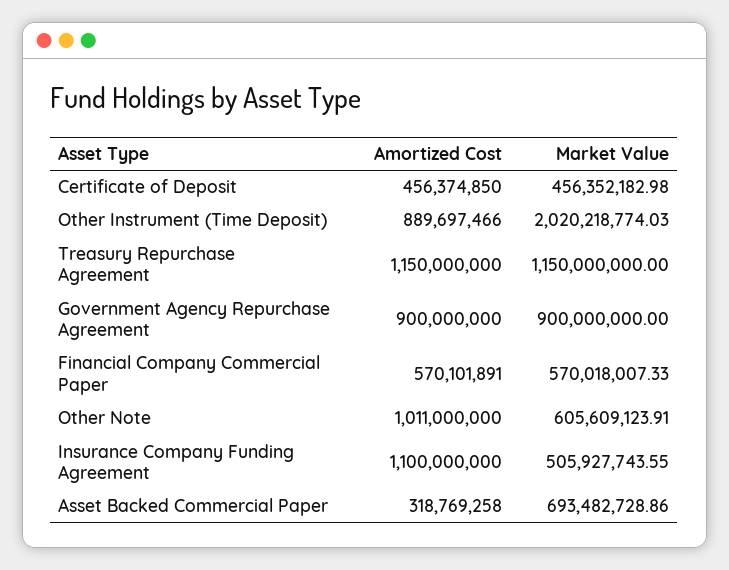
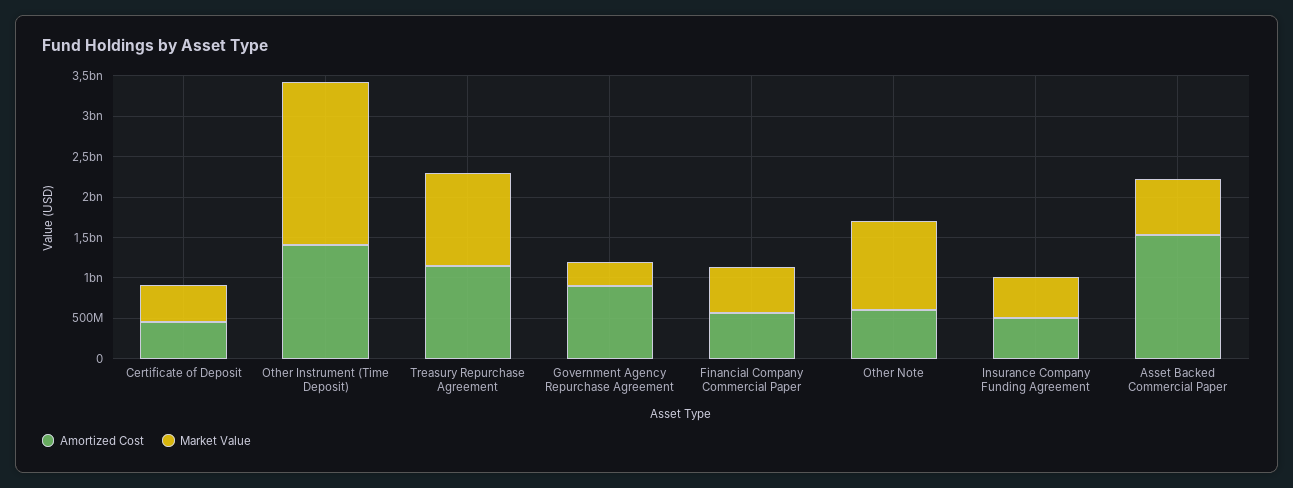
  {
    "Amortized Cost": {
      "Certificate of Deposit": 456374850,
-     "Other Instrument (Time Deposit)": 889697466,
+     "Other Instrument (Time Deposit)": 1400000000,
      "Treasury Repurchase Agreement": 1150000000,
      "Government Agency Repurchase Agreement": 900000000,
      "Financial Company Commercial Paper": 570101891,
-     "Other Note": 1011000000,
+     "Other Note": 600000000,
-     "Insurance Company Funding Agreement": 1100000000,
+     "Insurance Company Funding Agreement": 500000000,
-     "Asset Backed Commercial Paper": 318769258
+     "Asset Backed Commercial Paper": 1500000000
    },
    "Market Value": {
      "Certificate of Deposit": 456352182.98,
      "Other Instrument (Time Deposit)": 2020218774.03,
      "Treasury Repurchase Agreement": 1150000000,
-     "Government Agency Repurchase Agreement": 900000000,
+     "Government Agency Repurchase Agreement": 300000000,
      "Financial Company Commercial Paper": 570018007.33,
-     "Other Note": 605609123.91,
+     "Other Note": 1100000000,
      "Insurance Company Funding Agreement": 505927743.55,
      "Asset Backed Commercial Paper": 693482728.86
    }
  }

